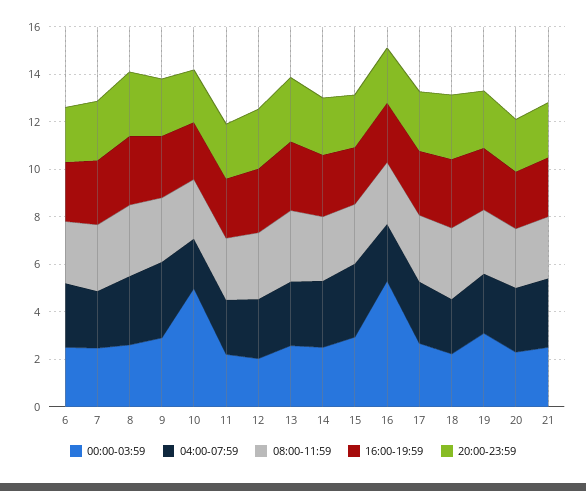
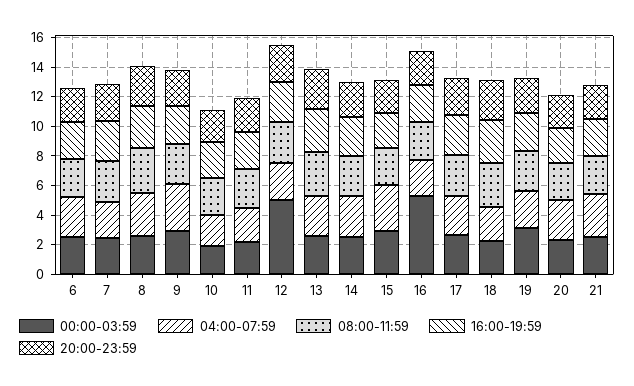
  {
    "00:00-03:59": {
      "6": 2.5,
      "7": 2.5,
      "8": 2.5,
      "9": 3,
-     "10": 5,
+     "10": 2,
      "11": 2,
-     "12": 2,
+     "12": 5,
      "13": 2.5,
      "14": 2.5,
      "15": 3,
      "16": 5.5,
      "17": 2.5,
      "18": 2,
      "19": 3,
      "20": 2.5,
      "21": 2.5
    },
    "04:00-07:59": {
      "6": 2.5,
      "7": 2.5,
      "8": 3,
      "9": 3,
      "10": 2,
      "11": 2.5,
      "12": 2.5,
      "13": 2.5,
      "14": 3,
      "15": 3,
      "16": 2.5,
      "17": 2.5,
      "18": 2.5,
      "19": 2.5,
      "20": 2.5,
      "21": 3
    },
    "08:00-11:59": {
      "6": 2.5,
      "7": 3,
      "8": 3,
      "9": 2.5,
      "10": 2.5,
      "11": 2.5,
      "12": 3,
      "13": 3,
      "14": 2.5,
      "15": 2.5,
      "16": 2.5,
      "17": 3,
      "18": 3,
      "19": 2.5,
      "20": 2.5,
      "21": 2.5
    },
    "16:00-19:59": {
      "6": 2.5,
      "7": 2.5,
      "8": 3,
      "9": 2.5,
      "10": 2.5,
      "11": 2.5,
      "12": 2.5,
      "13": 3,
      "14": 2.5,
      "15": 2.5,
      "16": 2.5,
      "17": 2.5,
      "18": 3,
      "19": 2.5,
      "20": 2.5,
      "21": 2.5
    },
    "20:00-23:59": {
      "6": 2.5,
      "7": 2.5,
      "8": 2.5,
      "9": 2.5,
      "10": 2,
      "11": 2.5,
      "12": 2.5,
      "13": 2.5,
      "14": 2.5,
      "15": 2,
      "16": 2.5,
      "17": 2.5,
      "18": 2.5,
      "19": 2.5,
      "20": 2,
      "21": 2.5
    }
  }

